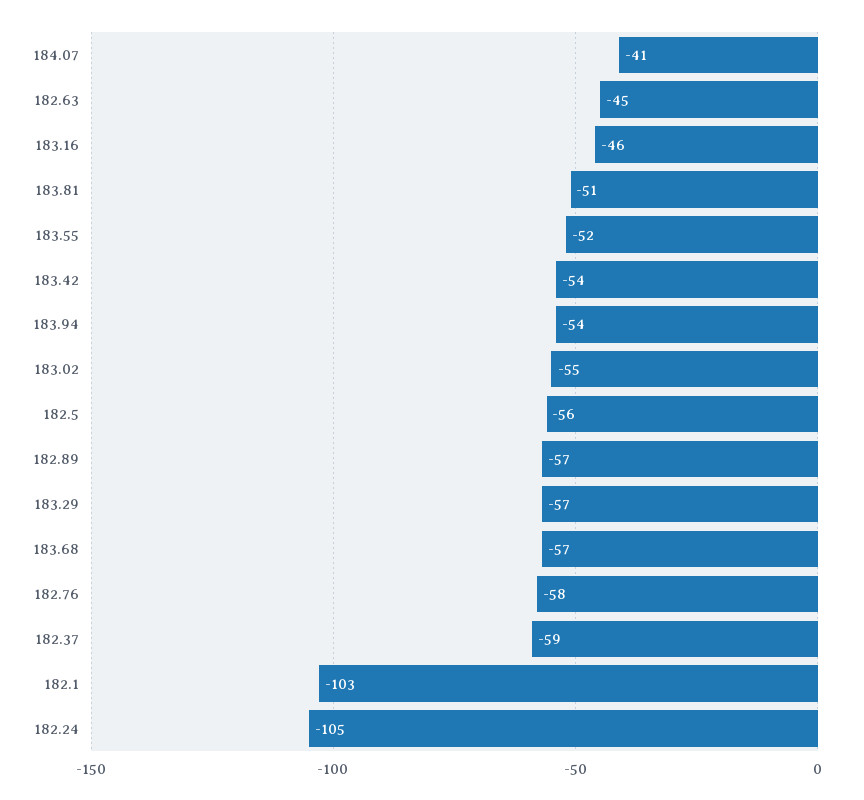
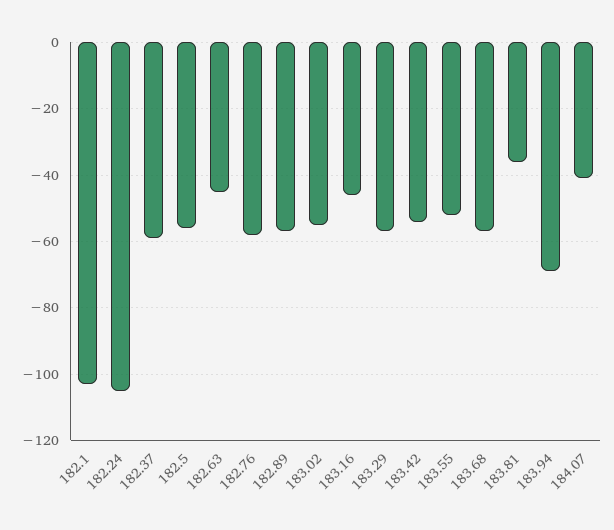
  {
    "184.07": -41,
    "182.63": -45,
    "183.16": -46,
-   "183.81": -51,
+   "183.81": -35,
    "183.55": -52,
    "183.42": -54,
-   "183.94": -54,
+   "183.94": -70,
    "183.02": -55,
    "182.5": -56,
    "182.89": -57,
    "183.29": -57,
    "183.68": -57,
    "182.76": -58,
    "182.37": -59,
    "182.1": -103,
    "182.24": -105
  }

